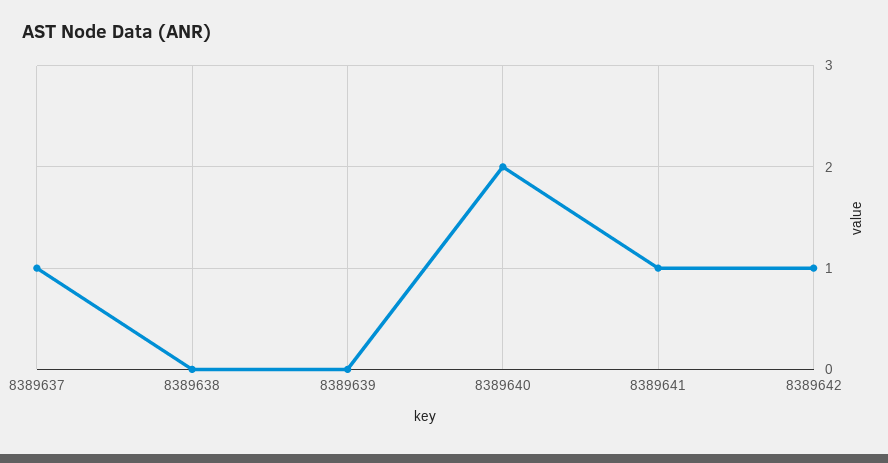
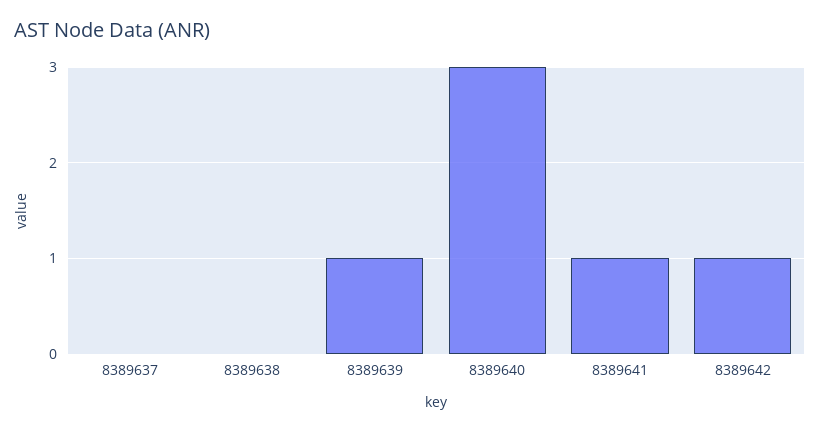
  {
-   "8389637": 1,
+   "8389637": 0,
    "8389638": 0,
-   "8389639": 0,
+   "8389639": 1,
-   "8389640": 2,
+   "8389640": 3,
    "8389641": 1,
    "8389642": 1
  }

